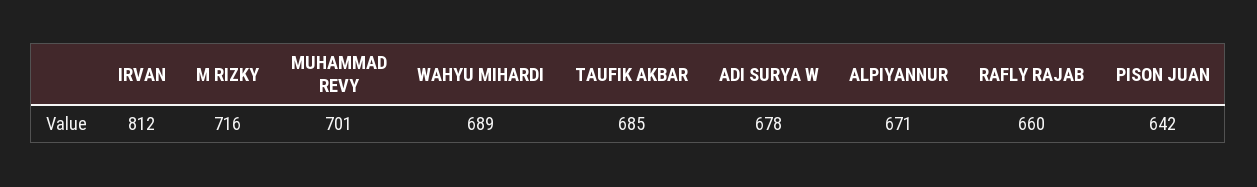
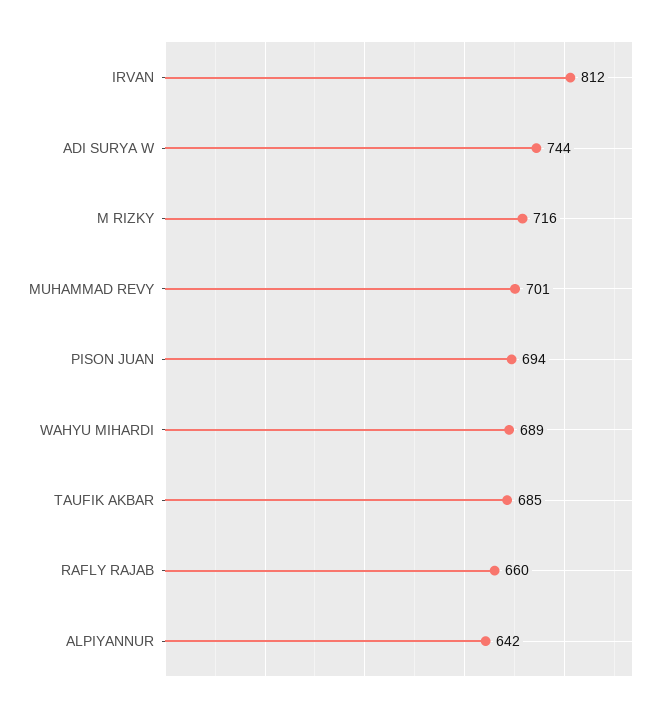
  {
    "IRVAN": 812,
    "M RIZKY": 716,
    "MUHAMMAD REVY": 701,
    "WAHYU MIHARDI": 689,
    "TAUFIK AKBAR": 685,
-   "ADI SURYA W": 678,
+   "ADI SURYA W": 744,
-   "ALPIYANNUR": 671,
+   "ALPIYANNUR": 642,
    "RAFLY RAJAB": 660,
-   "PISON JUAN": 642
+   "PISON JUAN": 694
  }

